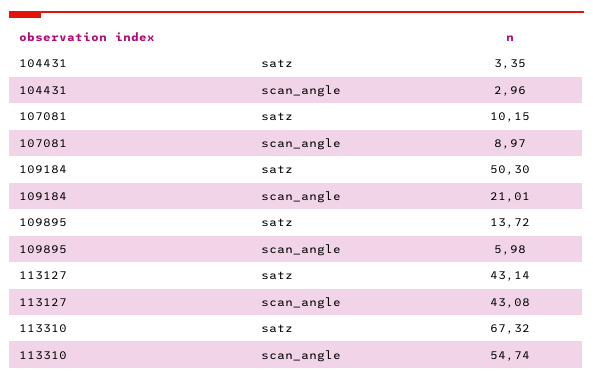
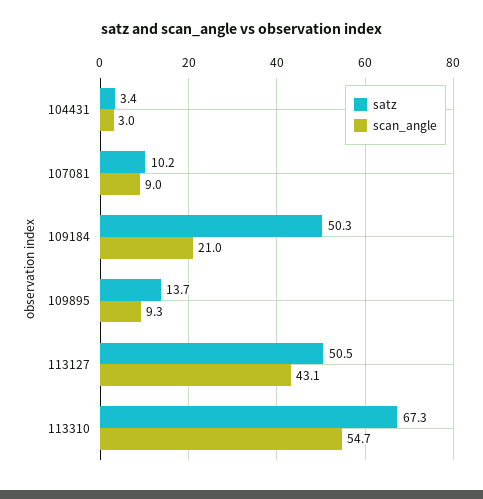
  {
    "satz": {
      "104431": 3.35,
      "107081": 10.15,
      "109184": 50.3,
      "109895": 13.72,
-     "113127": 43.14,
+     "113127": 50.5,
      "113310": 67.32
    },
    "scan_angle": {
      "104431": 2.96,
      "107081": 8.97,
      "109184": 21.01,
-     "109895": 5.98,
+     "109895": 9.3,
      "113127": 43.08,
      "113310": 54.74
    }
  }

